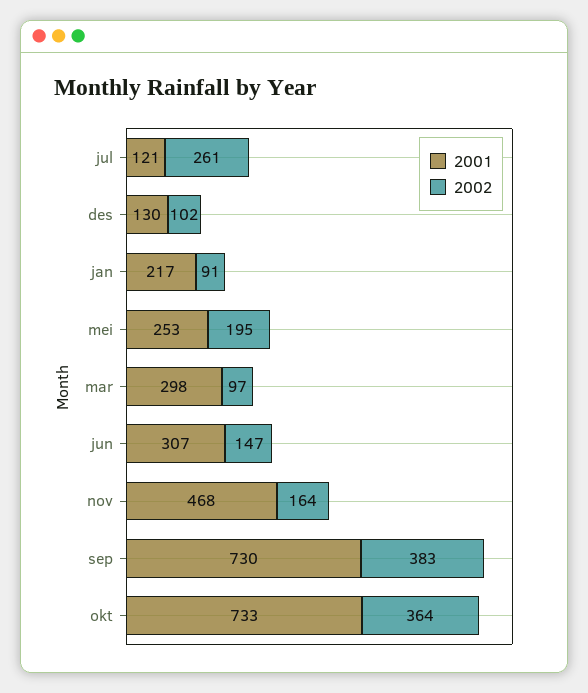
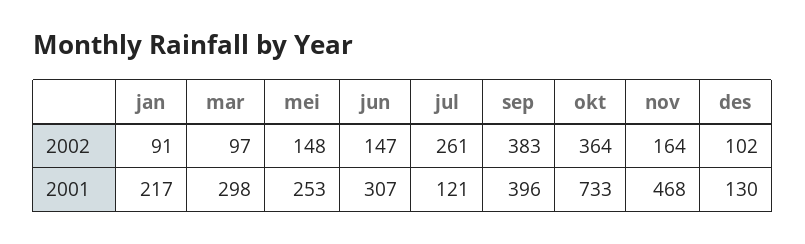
  {
    "2001": {
      "jul": 121,
      "des": 130,
      "jan": 217,
      "mei": 253,
      "mar": 298,
      "jun": 307,
      "nov": 468,
-     "sep": 730,
+     "sep": 396,
      "okt": 733
    },
    "2002": {
      "jul": 261,
      "des": 102,
      "jan": 91,
-     "mei": 195,
+     "mei": 148,
      "mar": 97,
      "jun": 147,
      "nov": 164,
      "sep": 383,
      "okt": 364
    }
  }

